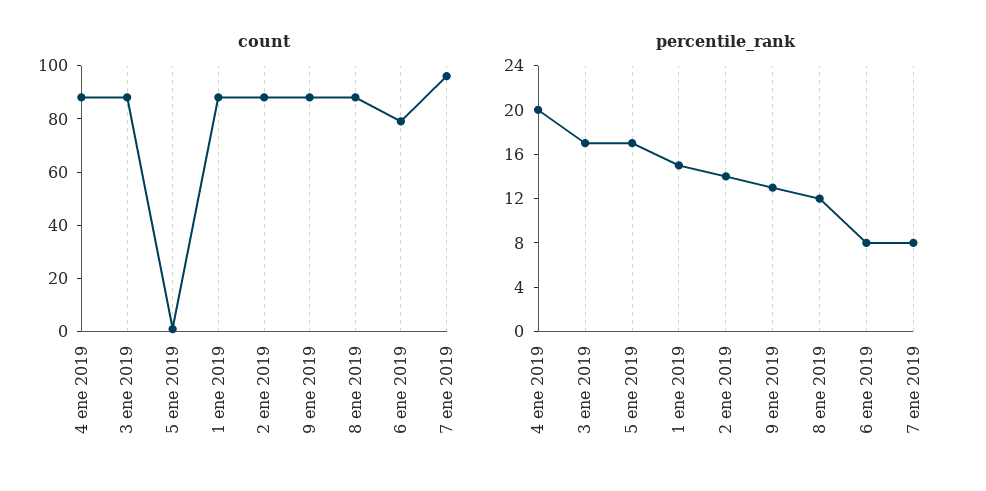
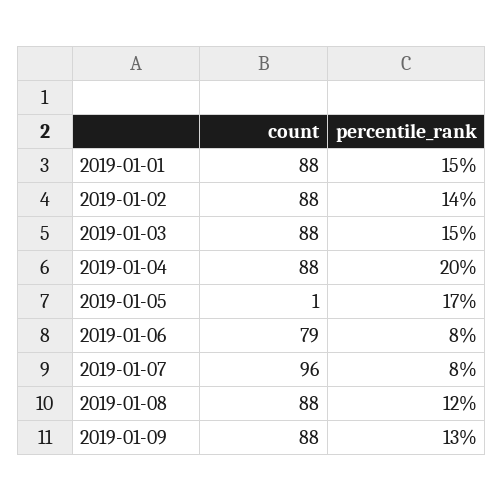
  {
    "count": {
      "4 ene 2019": 88,
      "3 ene 2019": 88,
      "5 ene 2019": 1,
      "1 ene 2019": 88,
      "2 ene 2019": 88,
      "9 ene 2019": 88,
      "8 ene 2019": 88,
      "6 ene 2019": 79,
      "7 ene 2019": 96
    },
    "percentile_rank": {
      "4 ene 2019": 20,
-     "3 ene 2019": 17,
+     "3 ene 2019": 15,
      "5 ene 2019": 17,
      "1 ene 2019": 15,
      "2 ene 2019": 14,
      "9 ene 2019": 13,
      "8 ene 2019": 12,
      "6 ene 2019": 8,
      "7 ene 2019": 8
    }
  }

